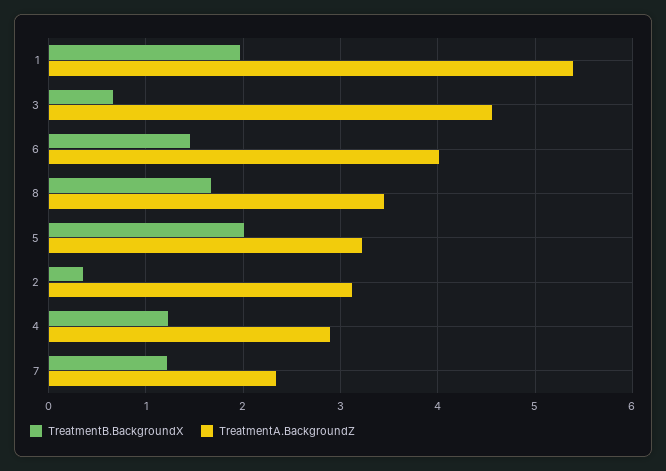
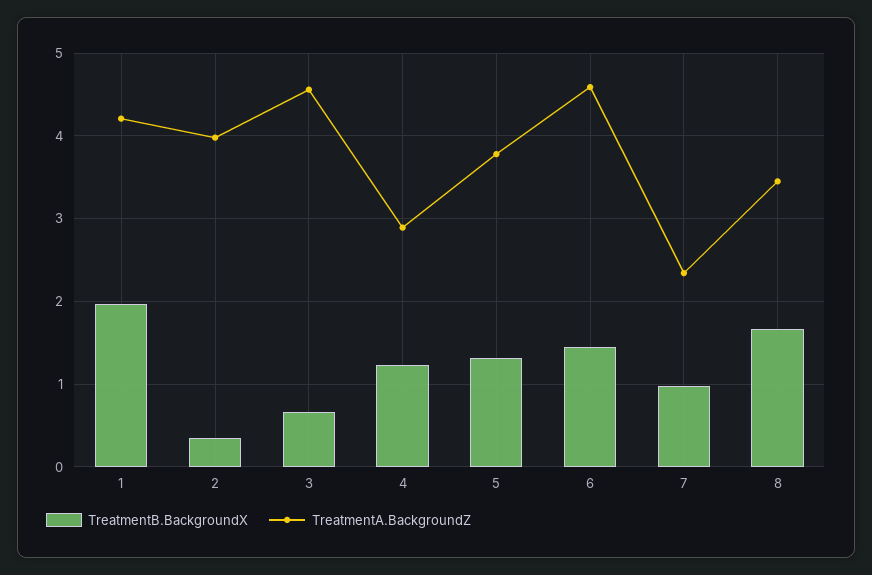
  {
    "TreatmentB.BackgroundX": {
      "1": 2,
      "3": 0.7,
      "6": 1.5,
      "8": 1.7,
-     "5": 2,
+     "5": 1.3,
      "2": 0.4,
      "4": 1.2,
-     "7": 1.2
+     "7": 1
    },
    "TreatmentA.BackgroundZ": {
-     "1": 5.4,
+     "1": 4.2,
      "3": 4.6,
-     "6": 4,
+     "6": 4.6,
      "8": 3.5,
-     "5": 3.2,
+     "5": 3.8,
-     "2": 3.1,
+     "2": 4,
      "4": 2.9,
      "7": 2.3
    }
  }

